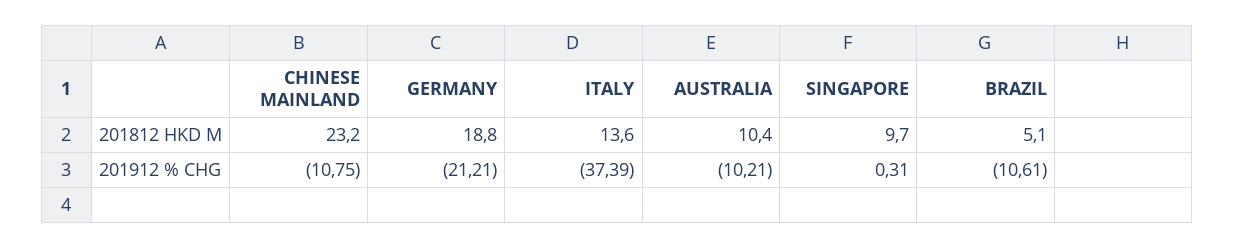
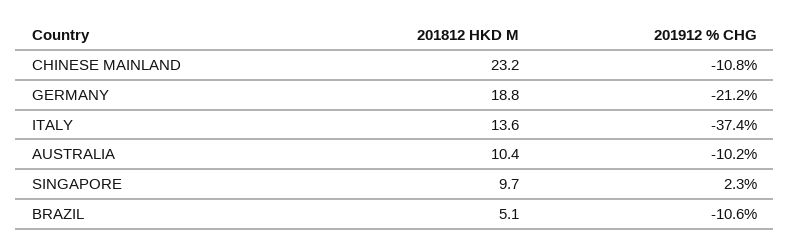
  {
    "CHINESE MAINLAND": {
      "201812 HKD M": 23.2,
      "201912 % CHG": -10.75
    },
    "GERMANY": {
      "201812 HKD M": 18.8,
      "201912 % CHG": -21.21
    },
    "ITALY": {
      "201812 HKD M": 13.6,
      "201912 % CHG": -37.39
    },
    "AUSTRALIA": {
      "201812 HKD M": 10.4,
      "201912 % CHG": -10.21
    },
    "SINGAPORE": {
      "201812 HKD M": 9.7,
-     "201912 % CHG": 0.31
+     "201912 % CHG": 2.3
    },
    "BRAZIL": {
      "201812 HKD M": 5.1,
      "201912 % CHG": -10.61
    }
  }

